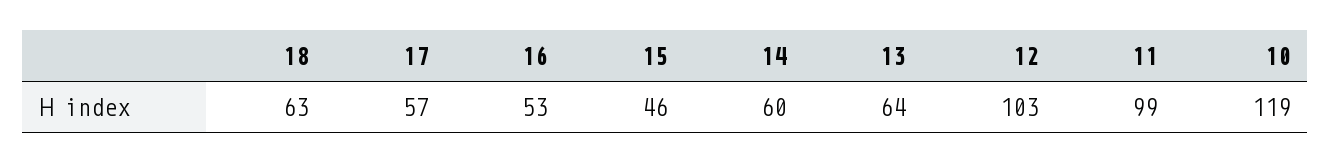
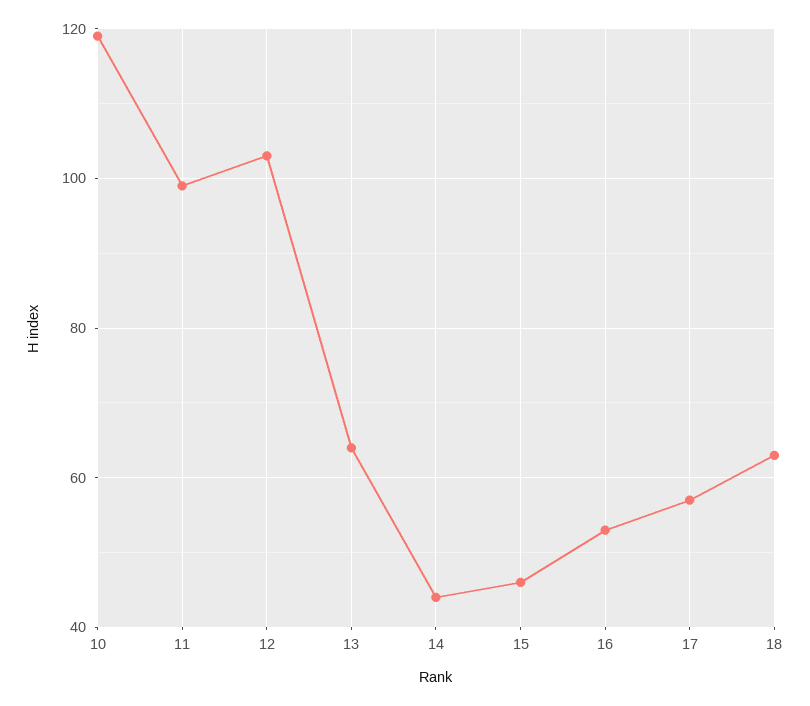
  {
    "18": 63,
    "17": 57,
    "16": 53,
    "15": 46,
-   "14": 60,
+   "14": 45,
    "13": 64,
    "12": 103,
    "11": 99,
    "10": 119
  }

